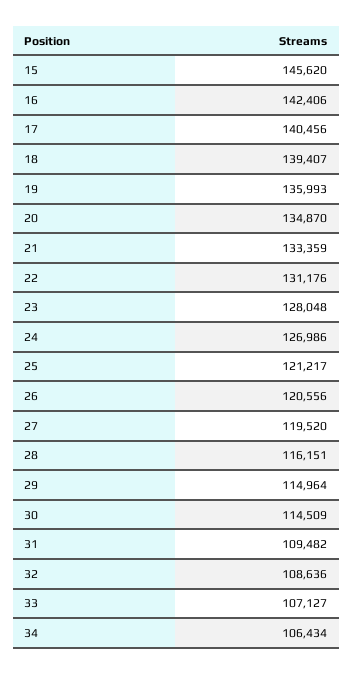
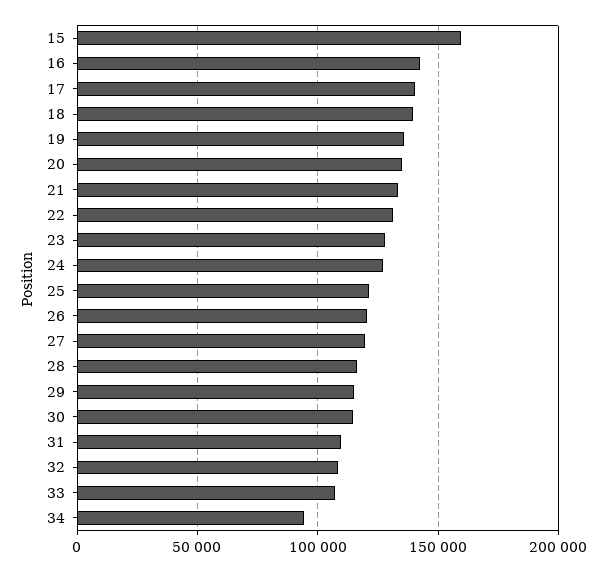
  {
-   "15": 145620,
+   "15": 160000,
    "16": 142406,
    "17": 140456,
    "18": 139407,
    "19": 135993,
    "20": 134870,
    "21": 133359,
    "22": 131176,
    "23": 128048,
    "24": 126986,
    "25": 121217,
    "26": 120556,
    "27": 119520,
    "28": 116151,
    "29": 114964,
    "30": 114509,
    "31": 109482,
    "32": 108636,
    "33": 107127,
-   "34": 106434
+   "34": 95000
  }

